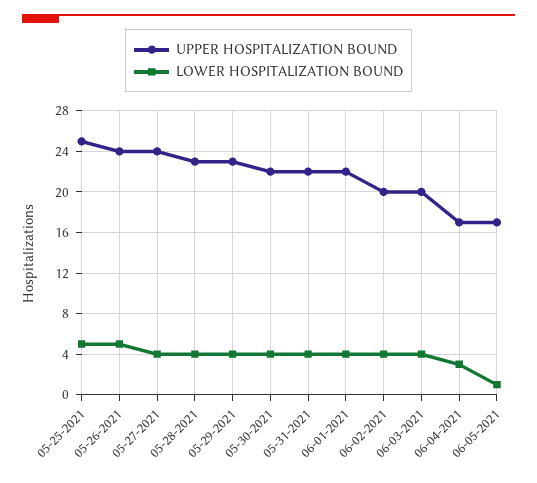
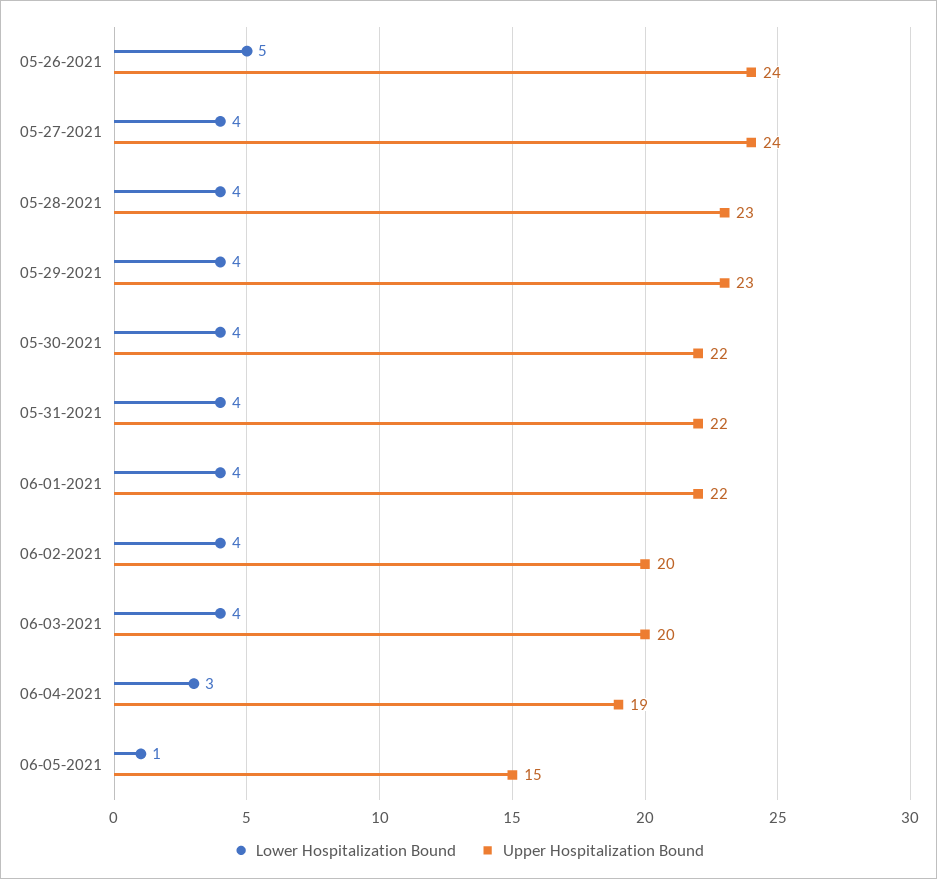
  {
    "UPPER HOSPITALIZATION BOUND": {
-     "05-25-2021": 25,
      "05-26-2021": 24,
      "05-27-2021": 24,
      "05-28-2021": 23,
      "05-29-2021": 23,
      "05-30-2021": 22,
      "05-31-2021": 22,
      "06-01-2021": 22,
      "06-02-2021": 20,
      "06-03-2021": 20,
-     "06-04-2021": 17,
+     "06-04-2021": 19,
-     "06-05-2021": 17
+     "06-05-2021": 15
    },
    "LOWER HOSPITALIZATION BOUND": {
-     "05-25-2021": 5,
      "05-26-2021": 5,
      "05-27-2021": 4,
      "05-28-2021": 4,
      "05-29-2021": 4,
      "05-30-2021": 4,
      "05-31-2021": 4,
      "06-01-2021": 4,
      "06-02-2021": 4,
      "06-03-2021": 4,
      "06-04-2021": 3,
      "06-05-2021": 1
    }
  }

